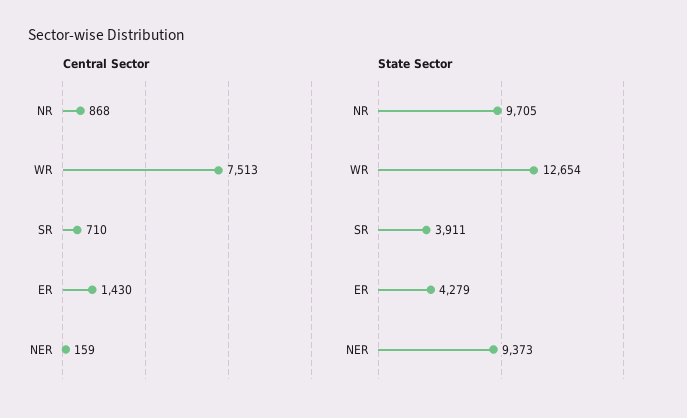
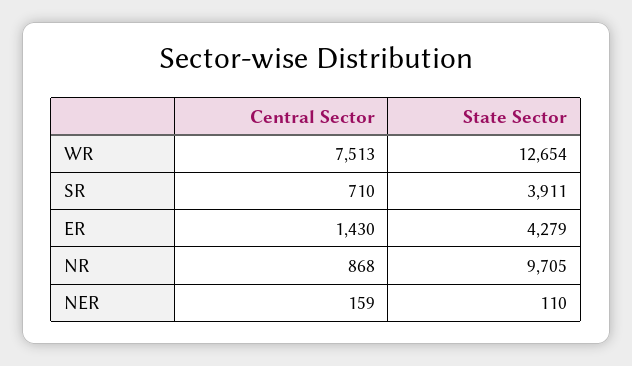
  {
    "Central Sector": {
      "NR": 868,
      "WR": 7513,
      "SR": 710,
      "ER": 1430,
      "NER": 159
    },
    "State Sector": {
      "NR": 9705,
      "WR": 12654,
      "SR": 3911,
      "ER": 4279,
-     "NER": 9373
+     "NER": 110
    }
  }

